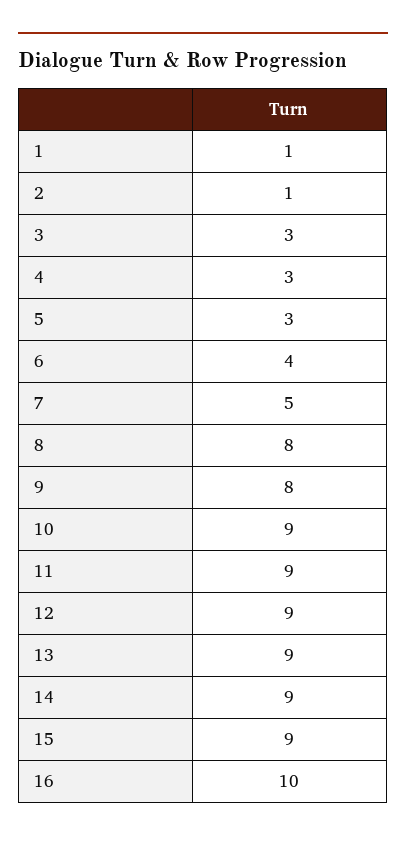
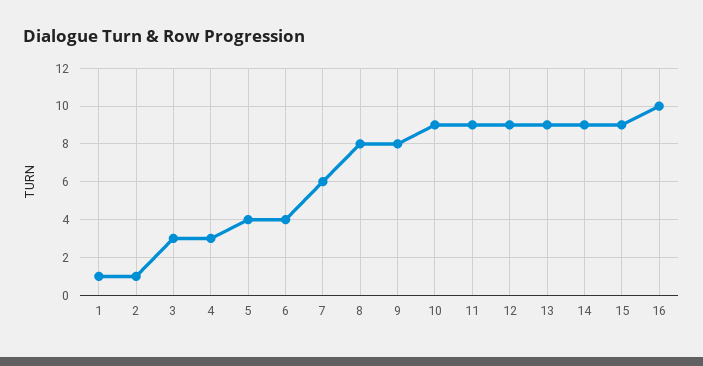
  {
    "1": 1,
    "2": 1,
    "3": 3,
    "4": 3,
-   "5": 3,
+   "5": 4,
    "6": 4,
-   "7": 5,
+   "7": 6,
    "8": 8,
    "9": 8,
    "10": 9,
    "11": 9,
    "12": 9,
    "13": 9,
    "14": 9,
    "15": 9,
    "16": 10
  }

